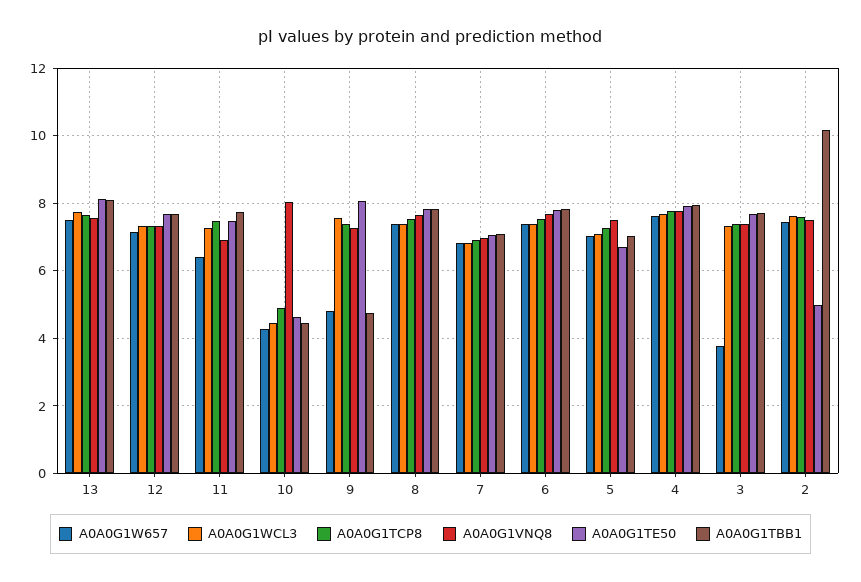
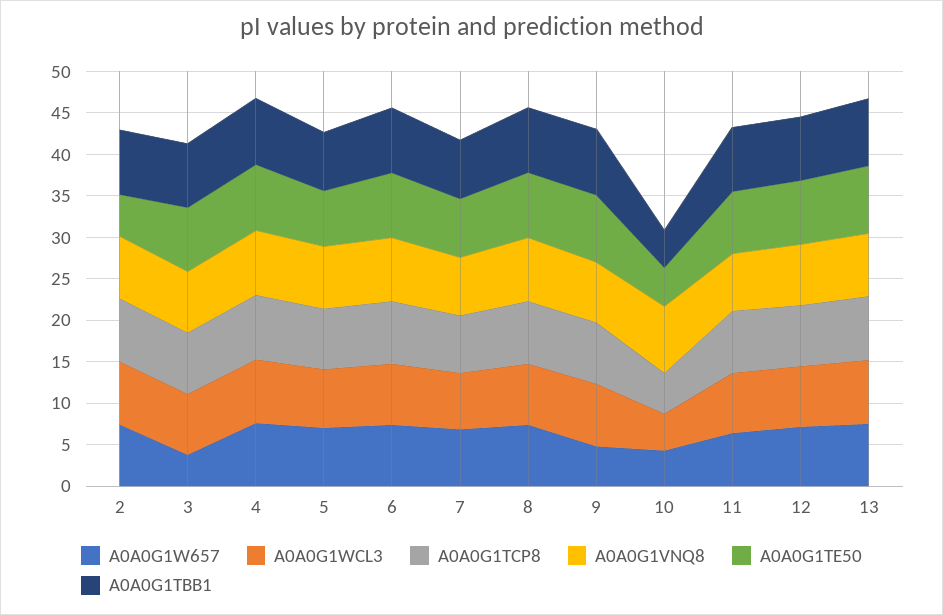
  {
    "A0A0G1W657": {
      "13": 7.6,
      "12": 7.2,
      "11": 6.4,
      "10": 4.2,
      "9": 4.8,
      "8": 7.4,
      "7": 6.8,
      "6": 7.4,
      "5": 7,
      "4": 7.6,
      "3": 3.8,
      "2": 7.4
    },
    "A0A0G1WCL3": {
      "13": 7.8,
      "12": 7.4,
      "11": 7.2,
      "10": 4.4,
      "9": 7.6,
      "8": 7.4,
      "7": 6.8,
      "6": 7.4,
      "5": 7,
      "4": 7.6,
      "3": 7.4,
      "2": 7.6
    },
    "A0A0G1TCP8": {
      "13": 7.6,
      "12": 7.4,
      "11": 7.4,
      "10": 5,
      "9": 7.4,
      "8": 7.6,
      "7": 7,
      "6": 7.6,
      "5": 7.2,
      "4": 7.8,
      "3": 7.4,
      "2": 7.6
    },
    "A0A0G1VNQ8": {
      "13": 7.6,
      "12": 7.4,
      "11": 7,
      "10": 8,
      "9": 7.2,
      "8": 7.6,
      "7": 7,
      "6": 7.6,
      "5": 7.6,
      "4": 7.8,
      "3": 7.4,
      "2": 7.6
    },
    "A0A0G1TE50": {
      "13": 8.2,
      "12": 7.6,
      "11": 7.4,
      "10": 4.6,
      "9": 8,
      "8": 7.8,
      "7": 7,
      "6": 7.8,
      "5": 6.8,
      "4": 8,
      "3": 7.6,
      "2": 5
    },
    "A0A0G1TBB1": {
      "13": 8,
      "12": 7.6,
      "11": 7.8,
      "10": 4.4,
-     "9": 4.8,
+     "9": 8,
      "8": 7.8,
      "7": 7,
      "6": 7.8,
      "5": 7,
      "4": 8,
      "3": 7.8,
-     "2": 10.2
+     "2": 8
    }
  }

